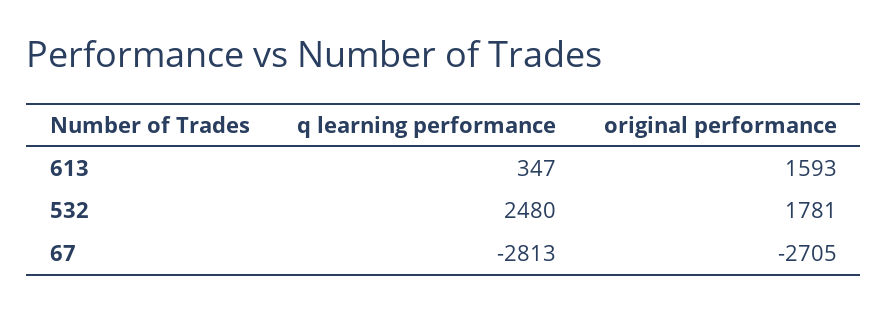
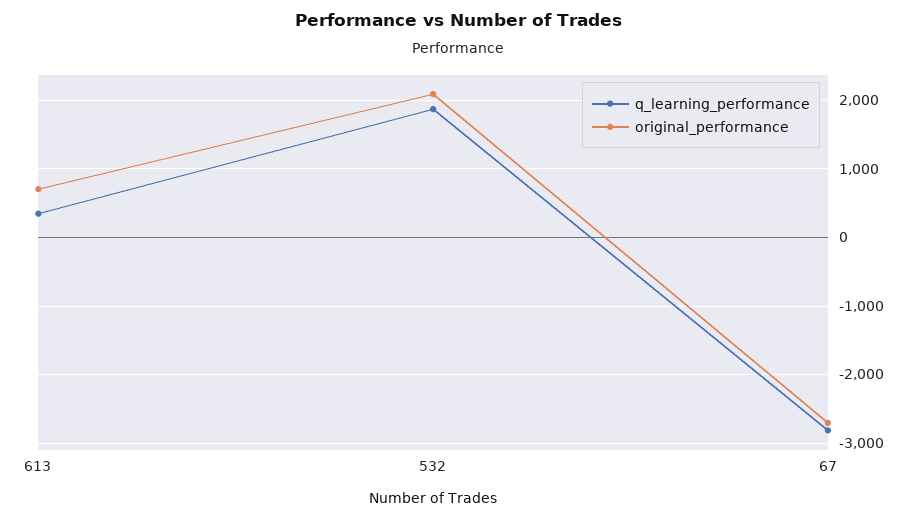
  {
    "q learning performance": {
      "613": 347,
-     "532": 2480,
+     "532": 1900,
      "67": -2813
    },
    "original performance": {
-     "613": 1593,
+     "613": 700,
-     "532": 1781,
+     "532": 2100,
      "67": -2705
    }
  }

